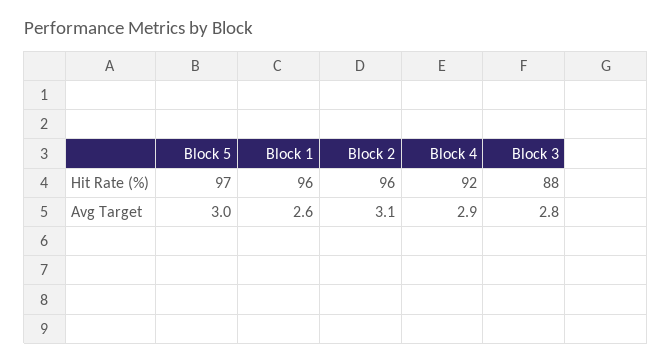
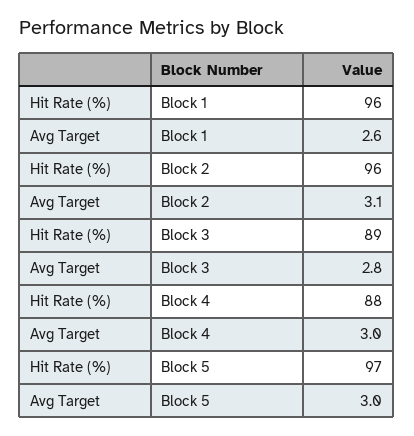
  {
    "Block 5": {
      "Hit Rate (%)": 97,
      "Avg Target": 3
    },
    "Block 1": {
      "Hit Rate (%)": 96,
      "Avg Target": 2.6
    },
    "Block 2": {
      "Hit Rate (%)": 96,
      "Avg Target": 3.1
    },
    "Block 4": {
-     "Hit Rate (%)": 92,
+     "Hit Rate (%)": 88,
-     "Avg Target": 2.9
+     "Avg Target": 3
    },
    "Block 3": {
-     "Hit Rate (%)": 88,
+     "Hit Rate (%)": 89,
      "Avg Target": 2.8
    }
  }

